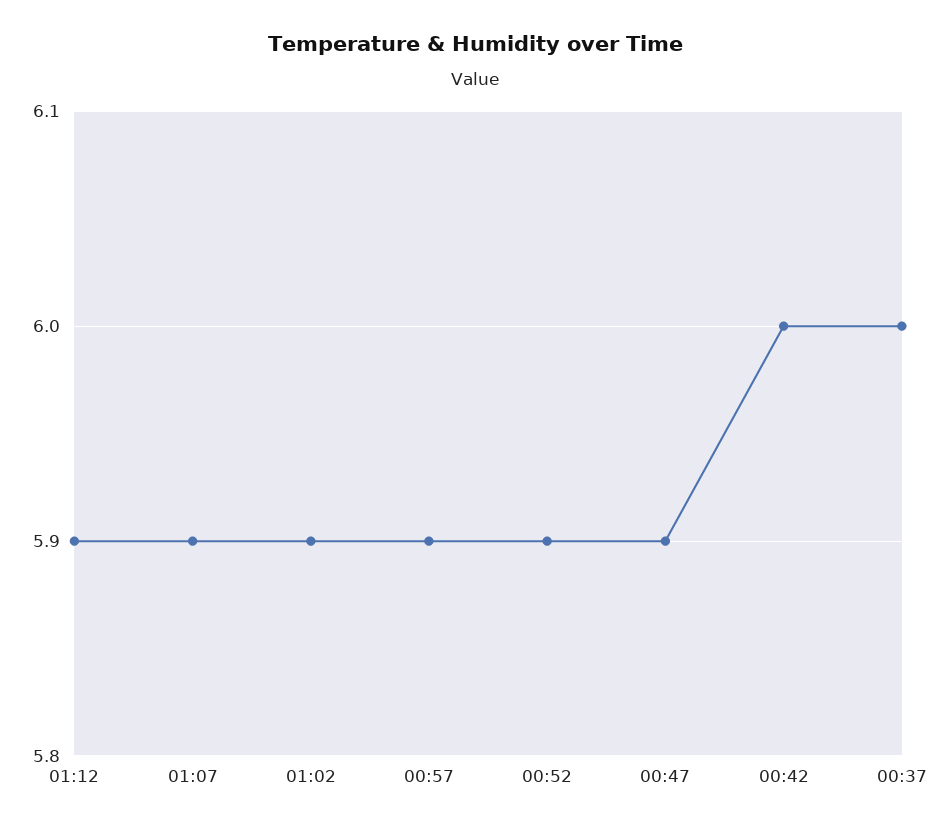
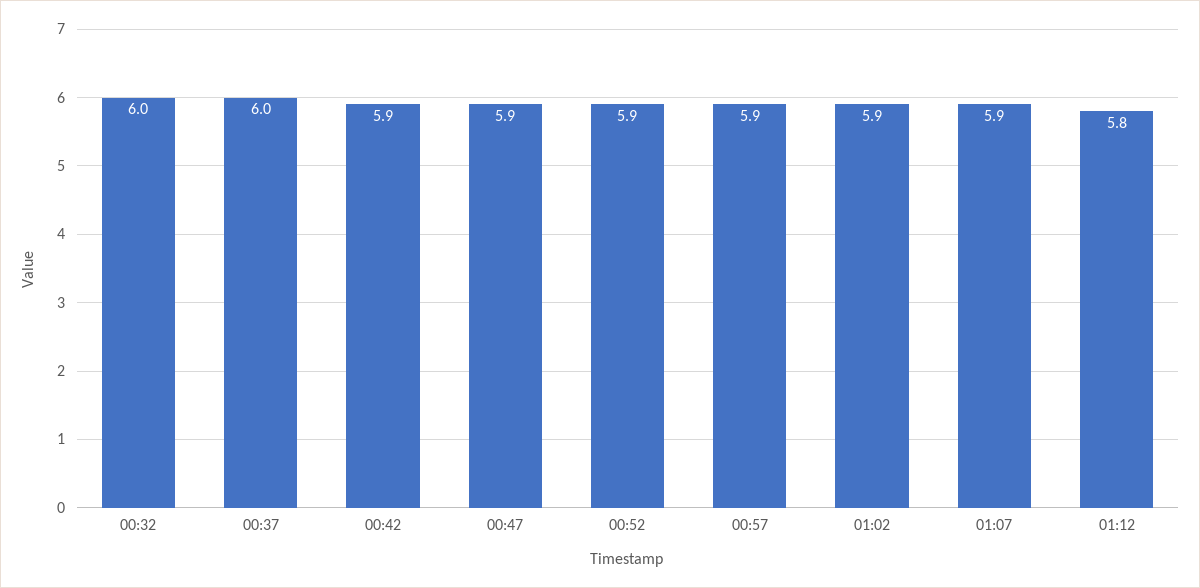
  {
-   "01:12": 5.9,
+   "01:12": 5.8,
    "01:07": 5.9,
    "01:02": 5.9,
    "00:57": 5.9,
    "00:52": 5.9,
    "00:47": 5.9,
-   "00:42": 6,
+   "00:42": 5.9,
-   "00:37": 6
+   "00:37": 6,
+   "00:32": 6
  }

